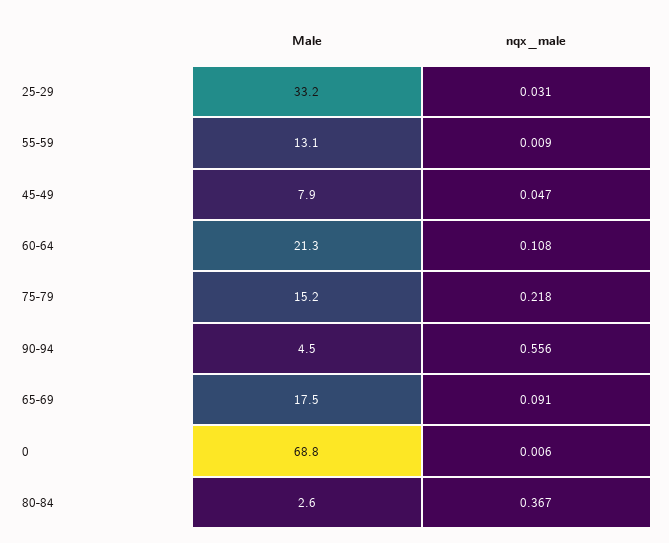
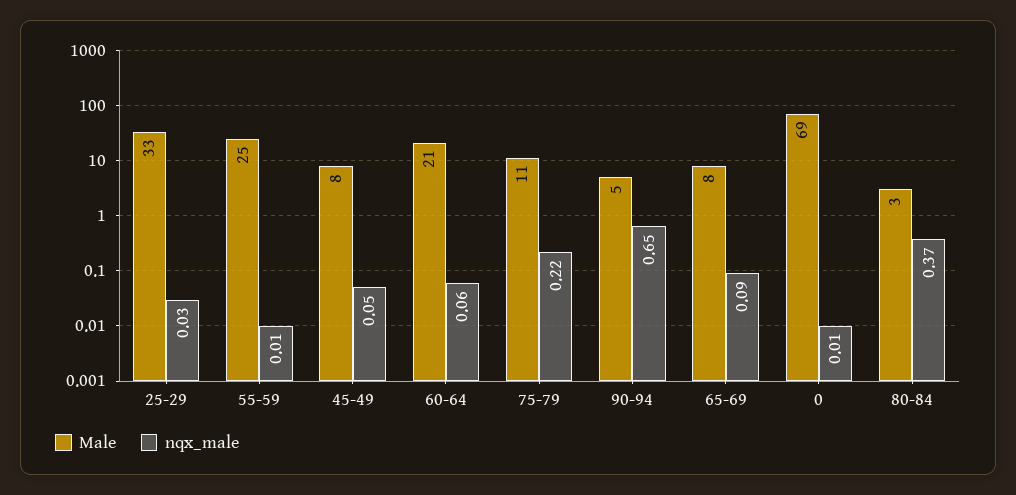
  {
    "Male": {
      "25-29": 33.2,
-     "55-59": 13.1,
+     "55-59": 25,
      "45-49": 7.9,
      "60-64": 21.3,
-     "75-79": 15.2,
+     "75-79": 11,
      "90-94": 4.5,
-     "65-69": 17.5,
+     "65-69": 8,
      "0": 68.8,
      "80-84": 2.6
    },
    "nqx_male": {
      "25-29": 0.031,
      "55-59": 0.009,
      "45-49": 0.047,
-     "60-64": 0.108,
+     "60-64": 0.06,
      "75-79": 0.218,
-     "90-94": 0.556,
+     "90-94": 0.65,
      "65-69": 0.091,
      "0": 0.006,
      "80-84": 0.367
    }
  }

